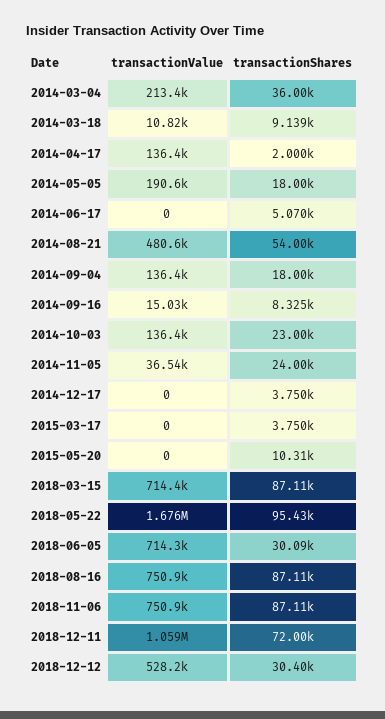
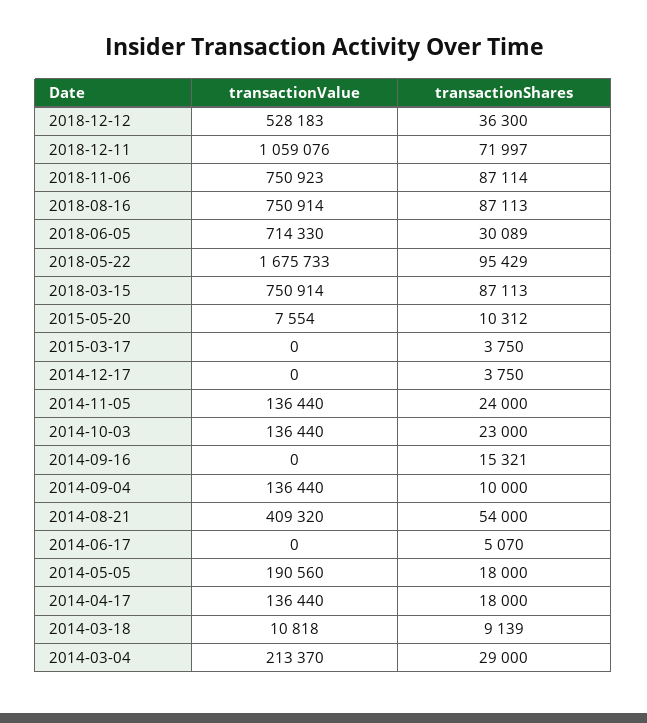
  {
    "transactionValue": {
      "2014-03-04": 213370,
      "2014-03-18": 10818,
      "2014-04-17": 136440,
      "2014-05-05": 190560,
      "2014-06-17": 0,
-     "2014-08-21": 480600,
+     "2014-08-21": 409320,
      "2014-09-04": 136440,
-     "2014-09-16": 15030,
+     "2014-09-16": 0,
      "2014-10-03": 136440,
-     "2014-11-05": 36540,
+     "2014-11-05": 136440,
      "2014-12-17": 0,
      "2015-03-17": 0,
-     "2015-05-20": 0,
+     "2015-05-20": 7554,
-     "2018-03-15": 714400,
+     "2018-03-15": 750914,
      "2018-05-22": 1675733,
      "2018-06-05": 714330,
      "2018-08-16": 750914,
      "2018-11-06": 750923,
      "2018-12-11": 1059076,
      "2018-12-12": 528183
    },
    "transactionShares": {
-     "2014-03-04": 36000,
+     "2014-03-04": 29000,
      "2014-03-18": 9139,
-     "2014-04-17": 2000,
+     "2014-04-17": 18000,
      "2014-05-05": 18000,
      "2014-06-17": 5070,
      "2014-08-21": 54000,
-     "2014-09-04": 18000,
+     "2014-09-04": 10000,
-     "2014-09-16": 8325,
+     "2014-09-16": 15321,
      "2014-10-03": 23000,
      "2014-11-05": 24000,
      "2014-12-17": 3750,
      "2015-03-17": 3750,
      "2015-05-20": 10312,
      "2018-03-15": 87113,
      "2018-05-22": 95429,
      "2018-06-05": 30089,
      "2018-08-16": 87113,
      "2018-11-06": 87114,
      "2018-12-11": 71997,
-     "2018-12-12": 30400
+     "2018-12-12": 36300
    }
  }

